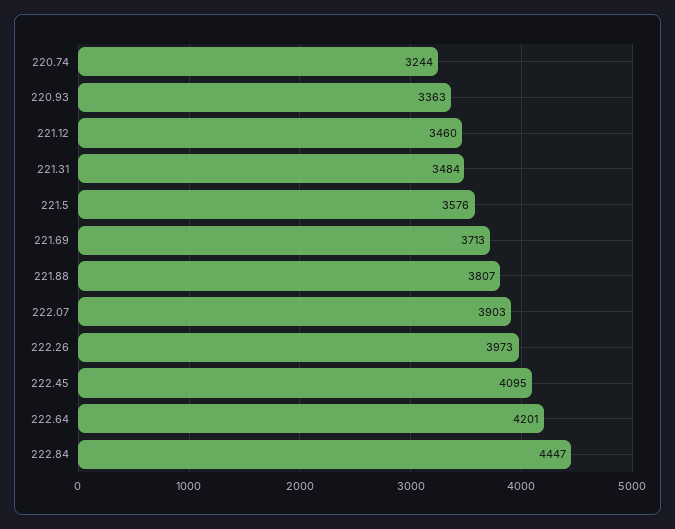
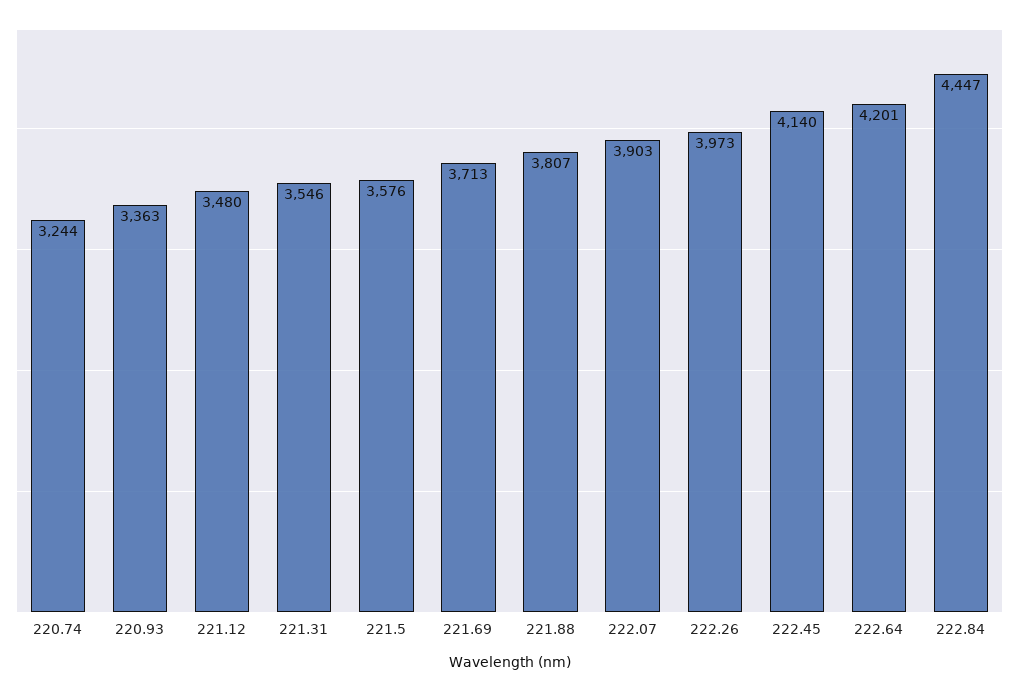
  {
    "220.74": 3244,
    "220.93": 3363,
-   "221.12": 3460,
+   "221.12": 3480,
-   "221.31": 3484,
+   "221.31": 3546,
    "221.5": 3576,
    "221.69": 3713,
    "221.88": 3807,
    "222.07": 3903,
    "222.26": 3973,
-   "222.45": 4095,
+   "222.45": 4140,
    "222.64": 4201,
    "222.84": 4447
  }

